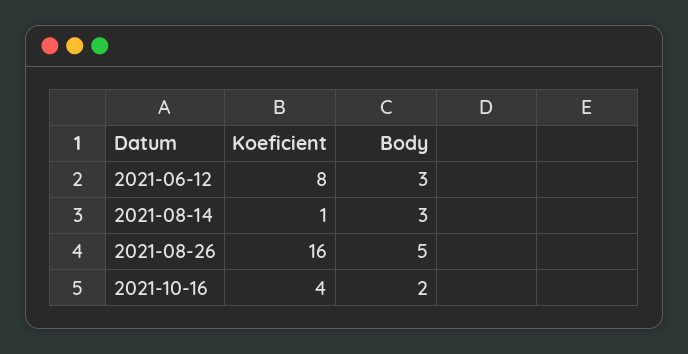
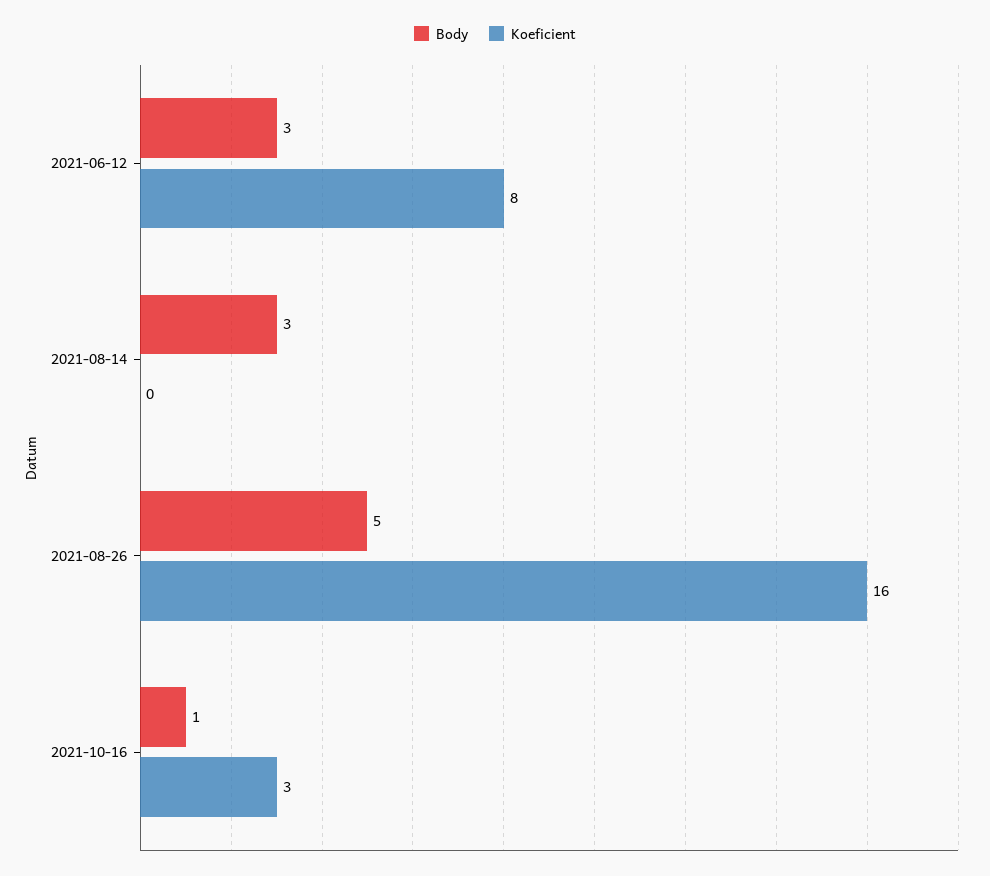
  {
    "Koeficient": {
      "2021-06-12": 8,
-     "2021-08-14": 1,
+     "2021-08-14": 0,
      "2021-08-26": 16,
-     "2021-10-16": 4
+     "2021-10-16": 3
    },
    "Body": {
      "2021-06-12": 3,
      "2021-08-14": 3,
      "2021-08-26": 5,
-     "2021-10-16": 2
+     "2021-10-16": 1
    }
  }

